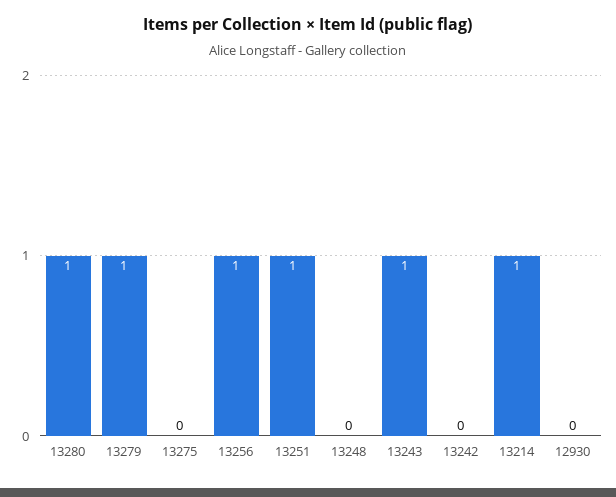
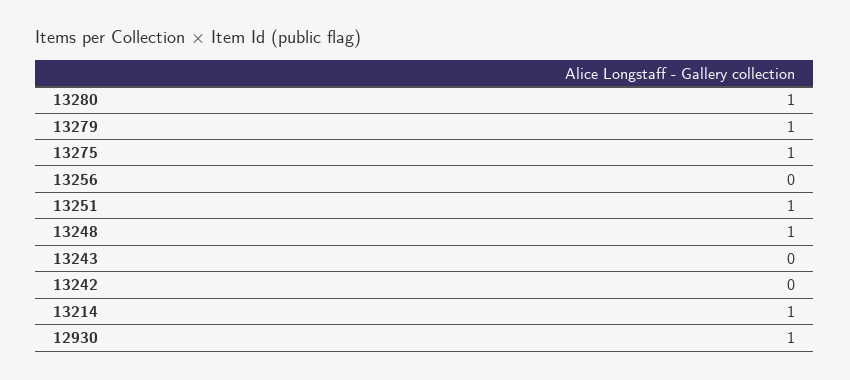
  {
    "13280": 1,
    "13279": 1,
-   "13275": 0,
+   "13275": 1,
-   "13256": 1,
+   "13256": 0,
    "13251": 1,
-   "13248": 0,
+   "13248": 1,
-   "13243": 1,
+   "13243": 0,
    "13242": 0,
    "13214": 1,
-   "12930": 0
+   "12930": 1
  }

